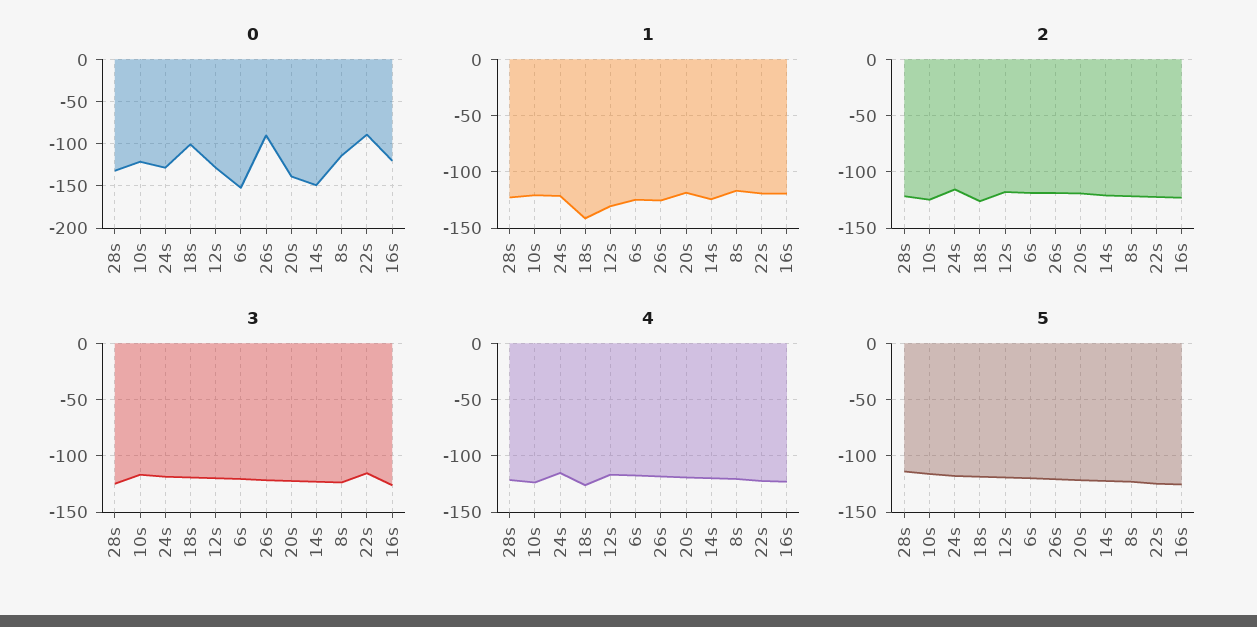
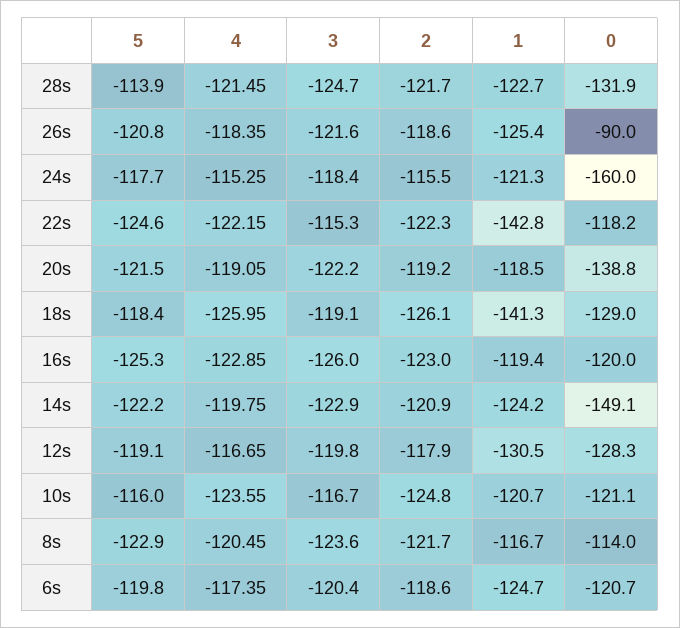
  {
    "0": {
      "28s": -131.9,
      "10s": -121.1,
-     "24s": -130,
+     "24s": -160,
-     "18s": -100,
+     "18s": -129,
      "12s": -128.3,
-     "6s": -150,
+     "6s": -120.7,
      "26s": -90,
      "20s": -138.8,
      "14s": -149.1,
      "8s": -114,
-     "22s": -90,
+     "22s": -118.2,
      "16s": -120
    },
    "1": {
      "28s": -122.7,
      "10s": -120.7,
      "24s": -121.3,
      "18s": -141.3,
      "12s": -130.5,
      "6s": -124.7,
      "26s": -125.4,
      "20s": -118.5,
      "14s": -124.2,
      "8s": -116.7,
-     "22s": -120,
+     "22s": -142.8,
      "16s": -119.4
    },
    "2": {
      "28s": -121.7,
      "10s": -124.8,
      "24s": -115.5,
      "18s": -126.1,
      "12s": -117.9,
      "6s": -118.6,
      "26s": -118.6,
      "20s": -119.2,
      "14s": -120.9,
      "8s": -121.7,
      "22s": -122.3,
      "16s": -123
    },
    "3": {
      "28s": -124.7,
      "10s": -116.7,
      "24s": -118.4,
      "18s": -119.1,
      "12s": -119.8,
      "6s": -120.4,
      "26s": -121.6,
      "20s": -122.2,
      "14s": -122.9,
      "8s": -123.6,
      "22s": -115.3,
      "16s": -126
    },
    "4": {
      "28s": -121.45,
      "10s": -123.55,
      "24s": -115.25,
      "18s": -125.95,
      "12s": -116.65,
      "6s": -117.35,
      "26s": -118.35,
      "20s": -119.05,
      "14s": -119.75,
      "8s": -120.45,
      "22s": -122.15,
      "16s": -122.85
    },
    "5": {
      "28s": -113.9,
      "10s": -116,
      "24s": -117.7,
      "18s": -118.4,
      "12s": -119.1,
      "6s": -119.8,
      "26s": -120.8,
      "20s": -121.5,
      "14s": -122.2,
      "8s": -122.9,
      "22s": -124.6,
      "16s": -125.3
    }
  }

